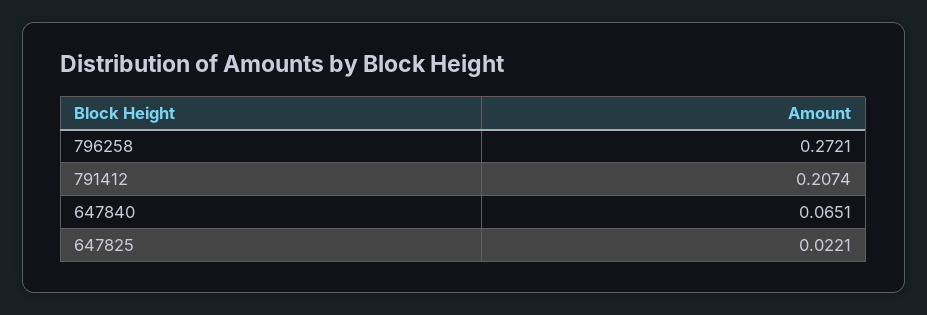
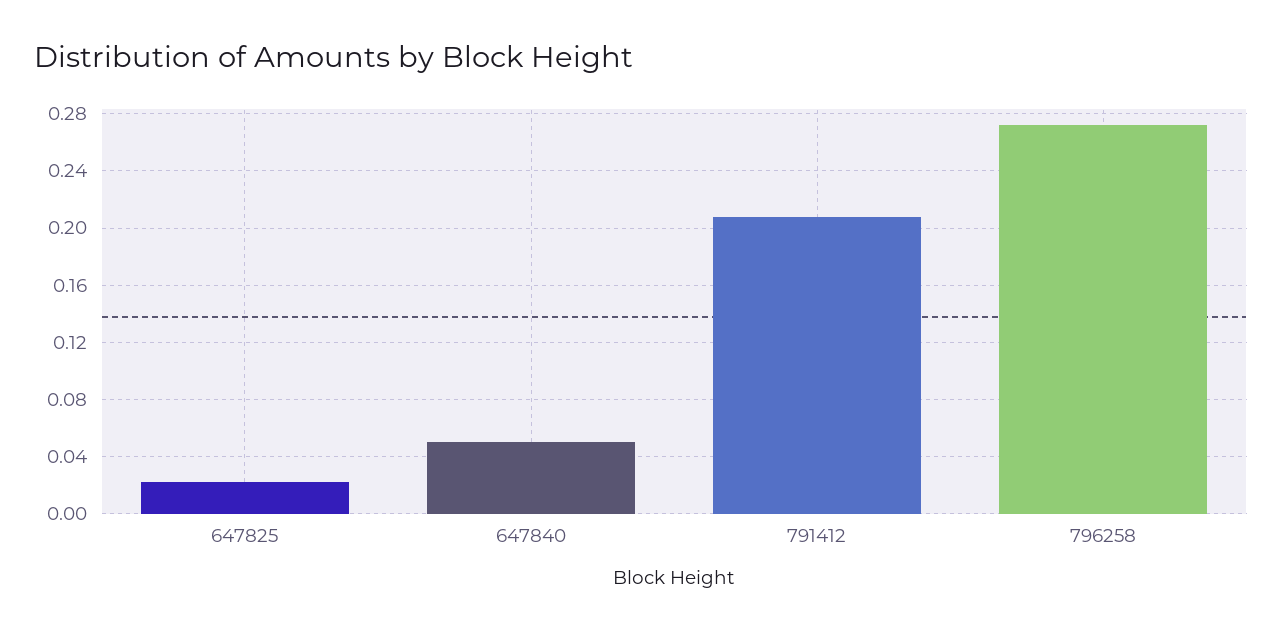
  {
    "796258": 0.2721,
    "791412": 0.2074,
-   "647840": 0.0651,
+   "647840": 0.05,
    "647825": 0.0221
  }

